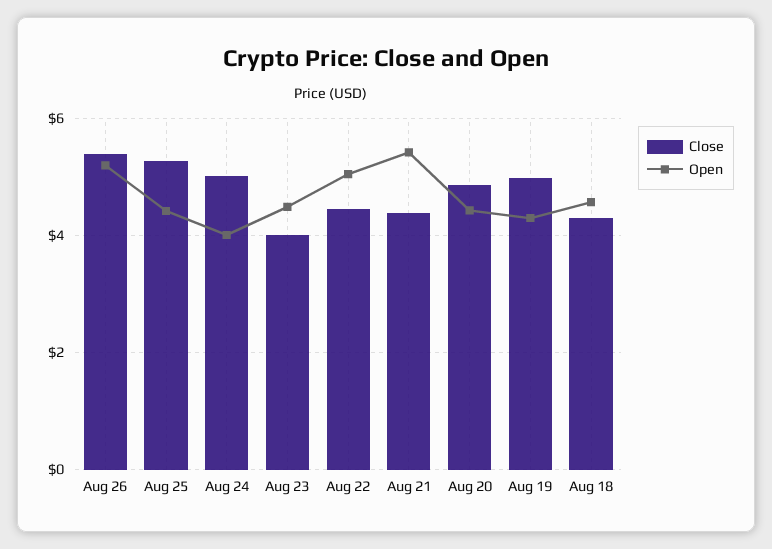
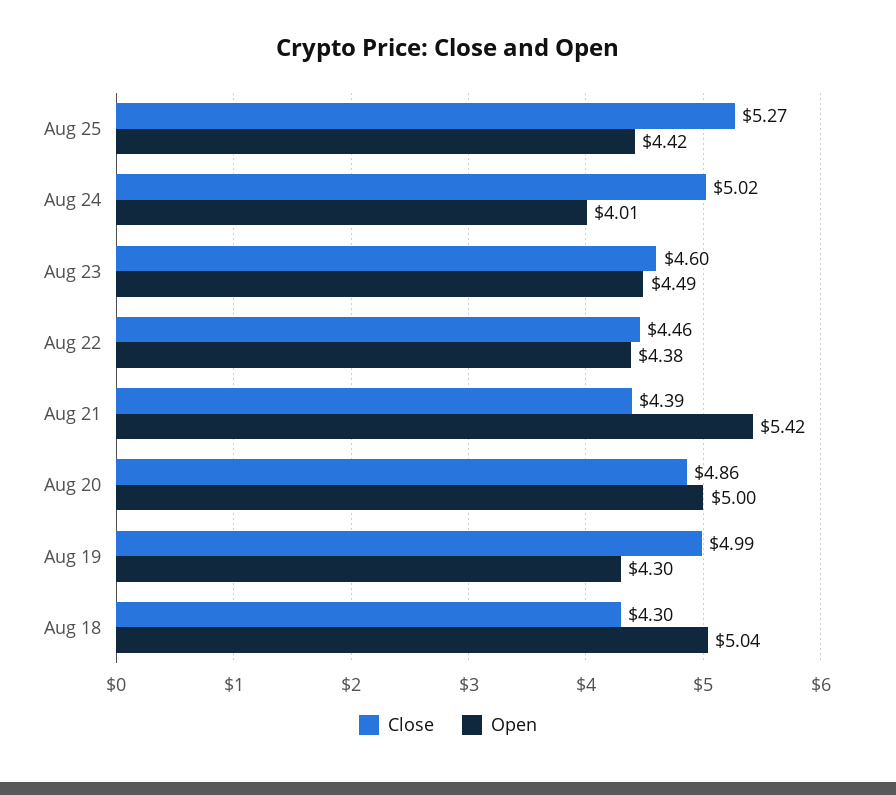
  {
    "Close": {
-     "Aug 26": 5.4,
      "Aug 25": 5.27,
      "Aug 24": 5.02,
-     "Aug 23": 4,
+     "Aug 23": 4.6,
      "Aug 22": 4.46,
      "Aug 21": 4.39,
      "Aug 20": 4.86,
      "Aug 19": 4.99,
      "Aug 18": 4.3
    },
    "Open": {
-     "Aug 26": 5.2,
      "Aug 25": 4.42,
      "Aug 24": 4.01,
      "Aug 23": 4.49,
-     "Aug 22": 5,
+     "Aug 22": 4.38,
      "Aug 21": 5.42,
-     "Aug 20": 4.4,
+     "Aug 20": 5,
      "Aug 19": 4.3,
-     "Aug 18": 4.6
+     "Aug 18": 5.04
    }
  }

